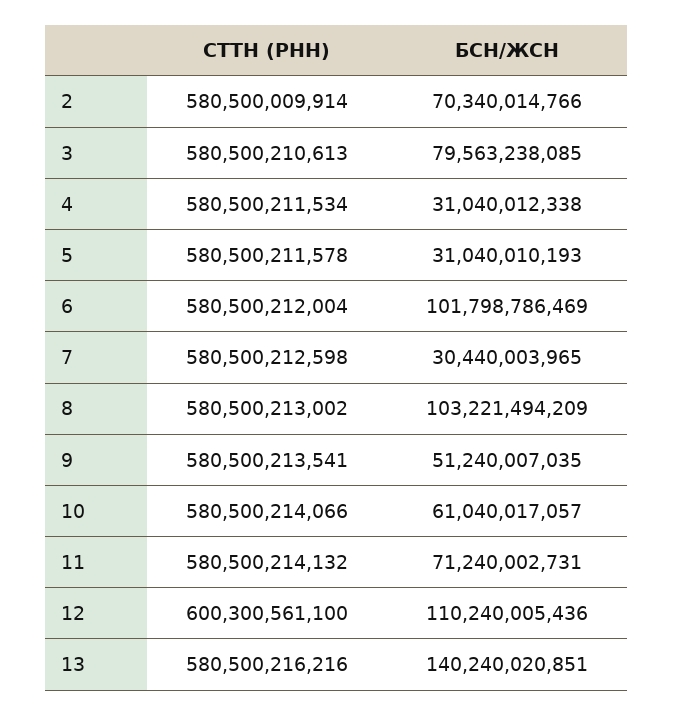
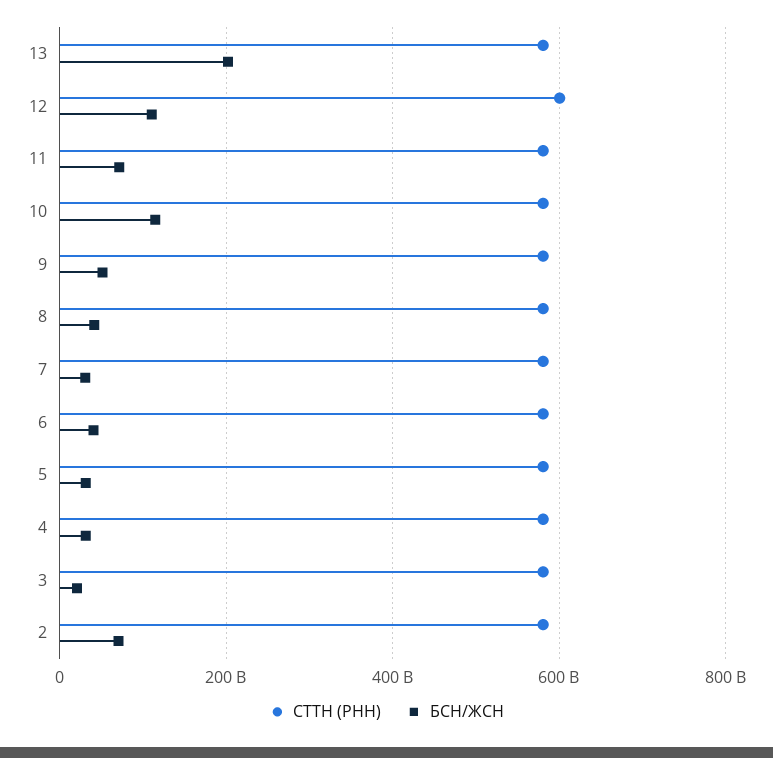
  {
    "СТТН (РНН)": {
      "2": 580500009914,
      "3": 580500210613,
      "4": 580500211534,
      "5": 580500211578,
      "6": 580500212004,
      "7": 580500212598,
      "8": 580500213002,
      "9": 580500213541,
      "10": 580500214066,
      "11": 580500214132,
      "12": 600300561100,
      "13": 580500216216
    },
    "БСН/ЖСН": {
      "2": 70340014766,
-     "3": 79563238085,
+     "3": 20000000000,
      "4": 31040012338,
      "5": 31040010193,
-     "6": 101798786469,
+     "6": 40000000000,
      "7": 30440003965,
-     "8": 103221494209,
+     "8": 40000000000,
      "9": 51240007035,
-     "10": 61040017057,
+     "10": 120000000000,
      "11": 71240002731,
      "12": 110240005436,
-     "13": 140240020851
+     "13": 200000000000
    }
  }

